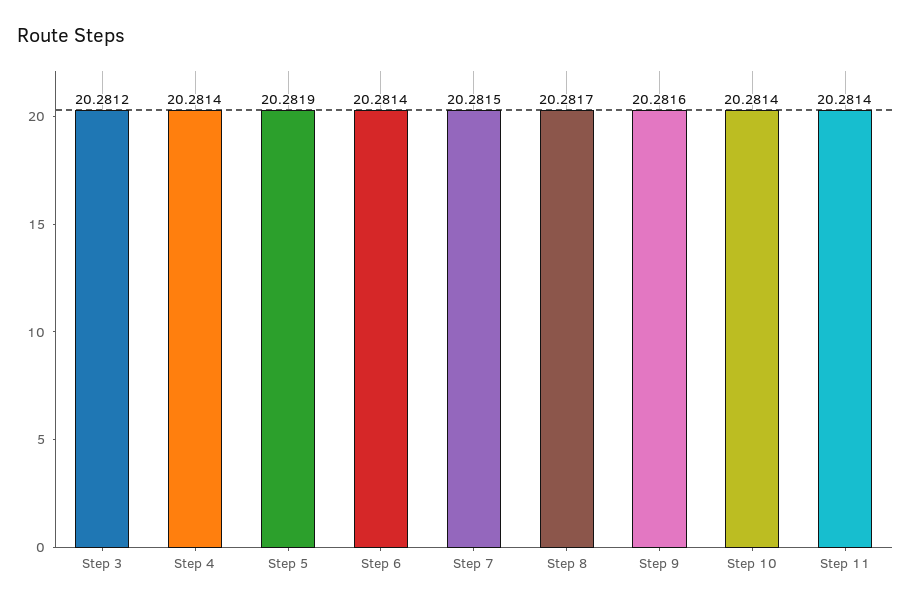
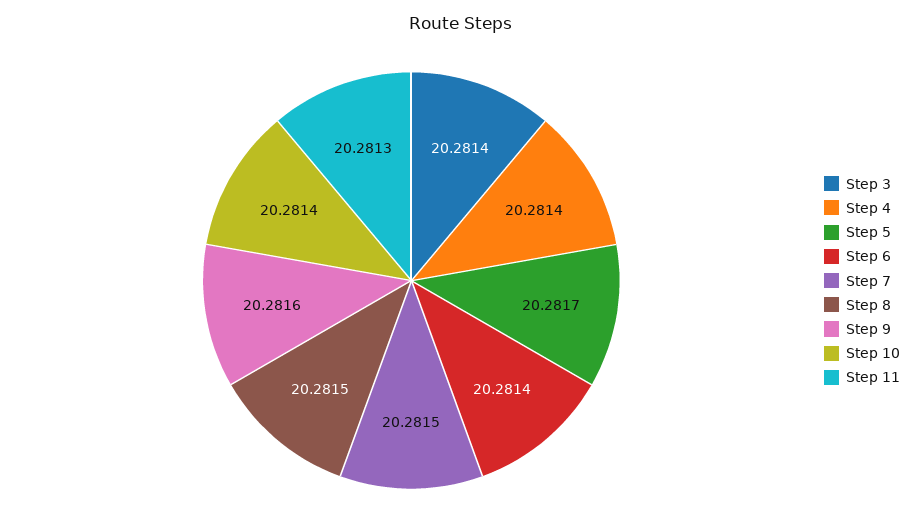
  {
-   "Step 3": 20.2812,
+   "Step 3": 20.2814,
    "Step 4": 20.2814,
-   "Step 5": 20.2819,
+   "Step 5": 20.2817,
    "Step 6": 20.2814,
    "Step 7": 20.2815,
-   "Step 8": 20.2817,
+   "Step 8": 20.2815,
    "Step 9": 20.2816,
    "Step 10": 20.2814,
-   "Step 11": 20.2814
+   "Step 11": 20.2813
  }

